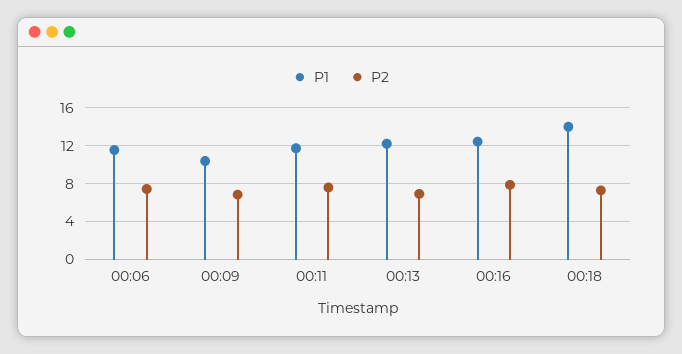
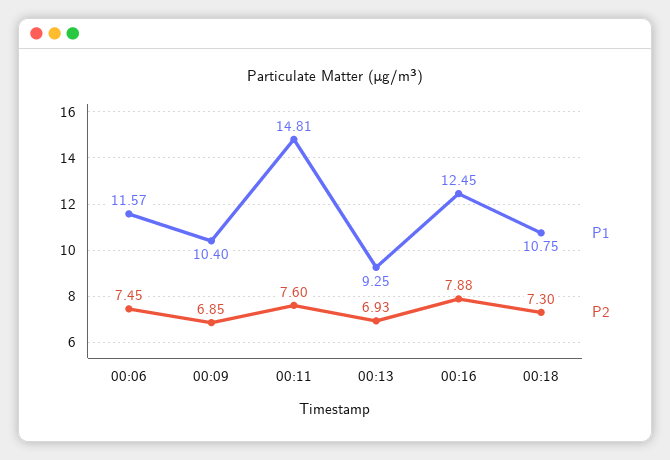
  {
    "P1": {
      "00:06": 11.57,
      "00:09": 10.4,
-     "00:11": 12,
+     "00:11": 14.81,
-     "00:13": 12,
+     "00:13": 9.25,
      "00:16": 12.45,
-     "00:18": 14
+     "00:18": 10.75
    },
    "P2": {
      "00:06": 7.45,
      "00:09": 6.85,
      "00:11": 7.6,
      "00:13": 6.93,
      "00:16": 7.88,
      "00:18": 7.3
    }
  }

